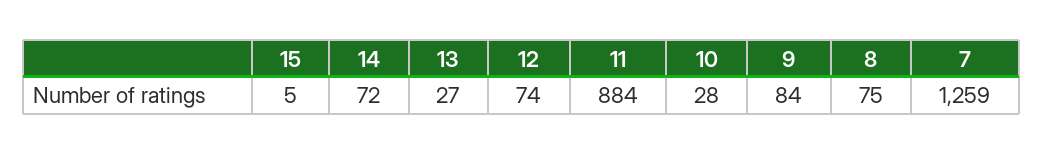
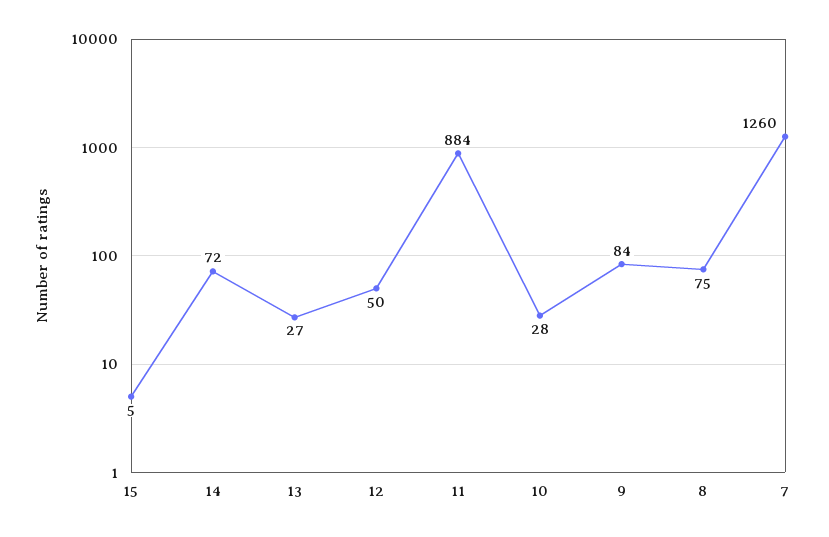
  {
    "15": 5,
    "14": 72,
    "13": 27,
-   "12": 74,
+   "12": 50,
    "11": 884,
    "10": 28,
    "9": 84,
    "8": 75,
-   "7": 1259
+   "7": 1260
  }

